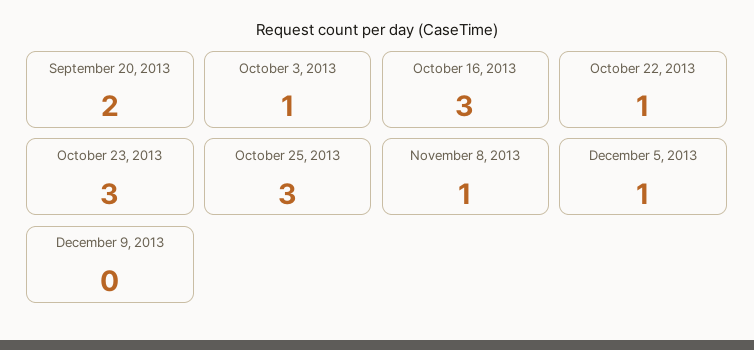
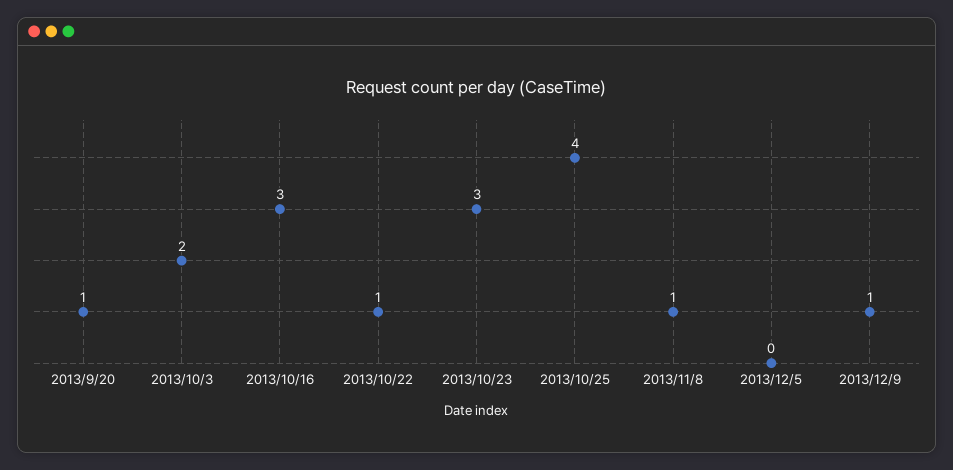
  {
-   "September 20, 2013": 2,
+   "September 20, 2013": 1,
-   "October 3, 2013": 1,
+   "October 3, 2013": 2,
    "October 16, 2013": 3,
    "October 22, 2013": 1,
    "October 23, 2013": 3,
-   "October 25, 2013": 3,
+   "October 25, 2013": 4,
    "November 8, 2013": 1,
-   "December 5, 2013": 1,
+   "December 5, 2013": 0,
-   "December 9, 2013": 0
+   "December 9, 2013": 1
  }

